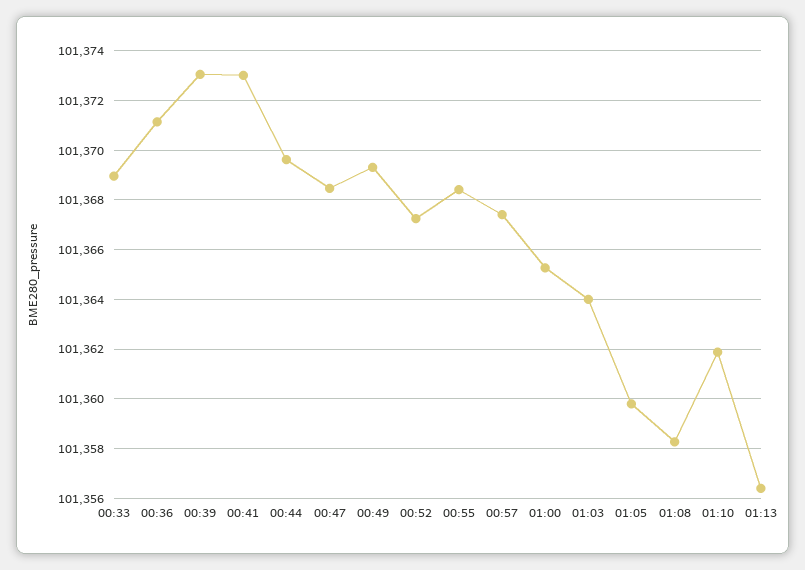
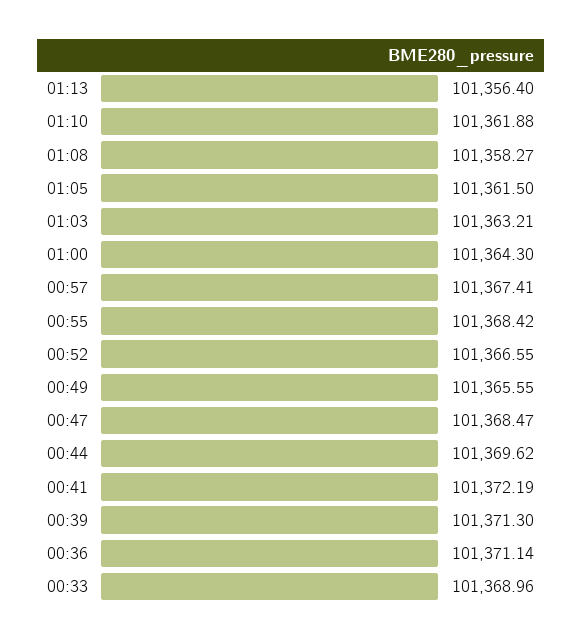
  {
    "00:33": 101368.96,
    "00:36": 101371.14,
-   "00:39": 101373,
+   "00:39": 101371.3,
-   "00:41": 101373,
+   "00:41": 101372.19,
    "00:44": 101369.62,
    "00:47": 101368.47,
-   "00:49": 101369.25,
+   "00:49": 101365.55,
-   "00:52": 101367.25,
+   "00:52": 101366.55,
    "00:55": 101368.42,
    "00:57": 101367.41,
-   "01:00": 101365.25,
+   "01:00": 101364.3,
-   "01:03": 101364,
+   "01:03": 101363.21,
-   "01:05": 101359.75,
+   "01:05": 101361.5,
    "01:08": 101358.27,
    "01:10": 101361.88,
    "01:13": 101356.4
  }

